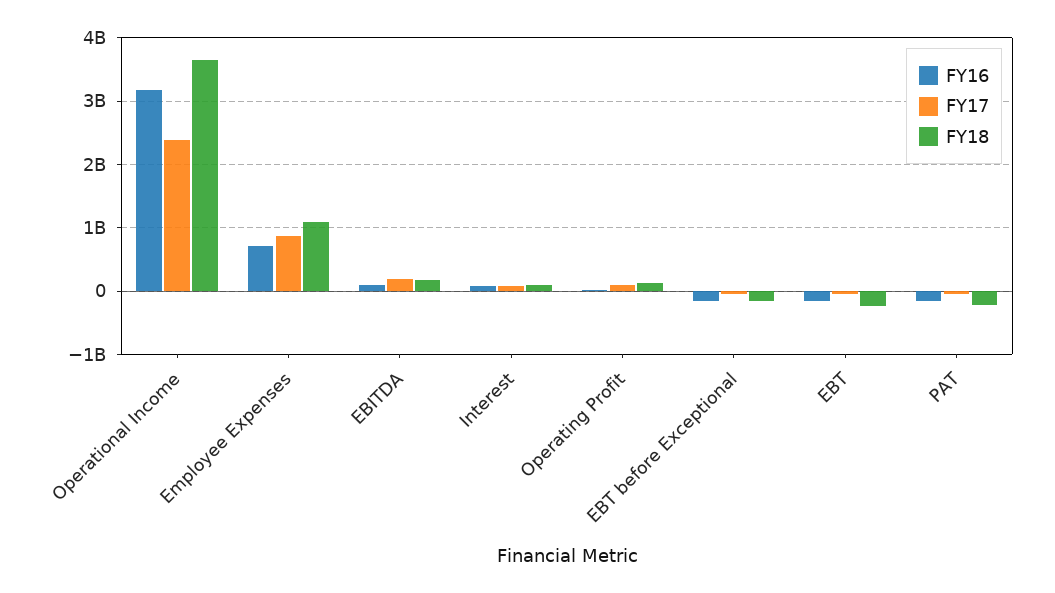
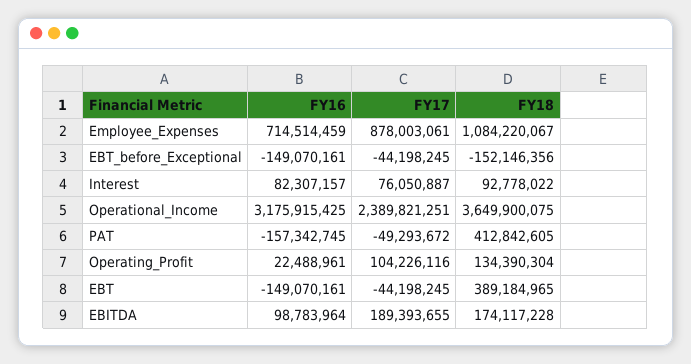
  {
    "FY16": {
      "Operational Income": 3175915425,
      "Employee Expenses": 714514459,
      "EBITDA": 98783964,
      "Interest": 82307157,
      "Operating Profit": 22488961,
      "EBT before Exceptional": -149070161,
      "EBT": -149070161,
      "PAT": -157342745
    },
    "FY17": {
      "Operational Income": 2389821251,
      "Employee Expenses": 878003061,
      "EBITDA": 189393655,
      "Interest": 76050887,
      "Operating Profit": 104226116,
      "EBT before Exceptional": -44198245,
      "EBT": -44198245,
      "PAT": -49293672
    },
    "FY18": {
      "Operational Income": 3649900075,
      "Employee Expenses": 1084220067,
      "EBITDA": 174117228,
      "Interest": 92778022,
      "Operating Profit": 134390304,
      "EBT before Exceptional": -152146356,
-     "EBT": -200000000,
+     "EBT": 389184965,
-     "PAT": -200000000
+     "PAT": 412842605
    }
  }

